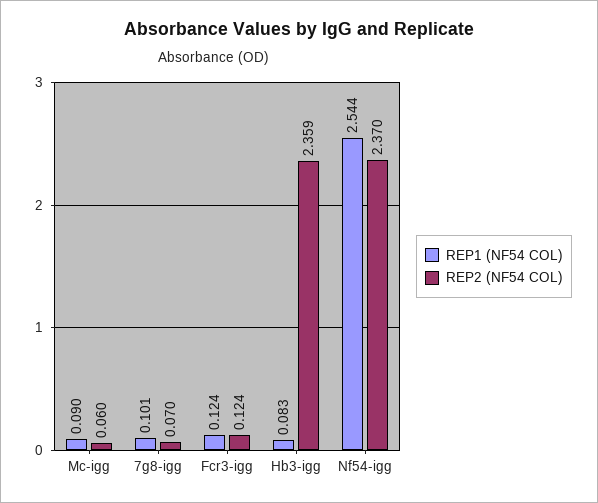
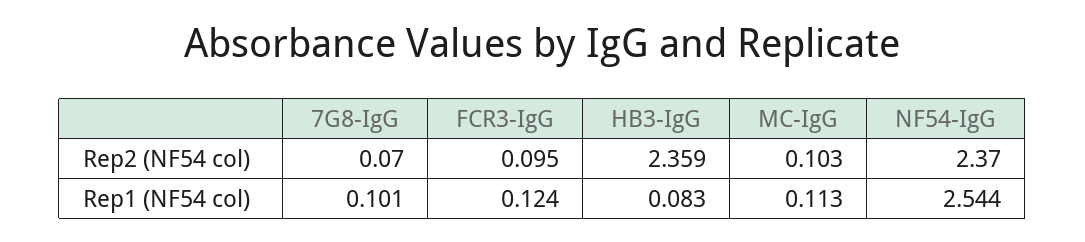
  {
    "REP1 (NF54 COL)": {
-     "Mc-igg": 0.09,
+     "Mc-igg": 0.113,
      "7g8-igg": 0.101,
      "Fcr3-igg": 0.124,
      "Hb3-igg": 0.083,
      "Nf54-igg": 2.544
    },
    "REP2 (NF54 COL)": {
-     "Mc-igg": 0.06,
+     "Mc-igg": 0.103,
      "7g8-igg": 0.07,
-     "Fcr3-igg": 0.124,
+     "Fcr3-igg": 0.095,
      "Hb3-igg": 2.359,
      "Nf54-igg": 2.37
    }
  }

